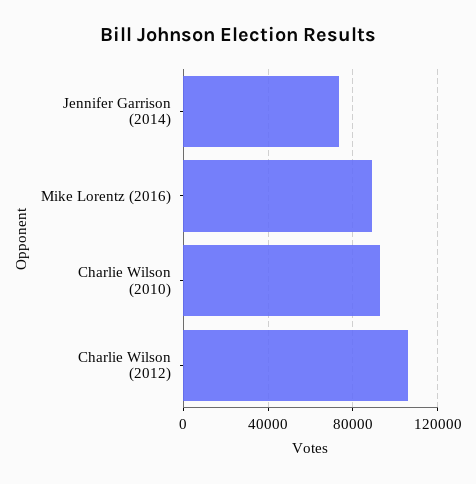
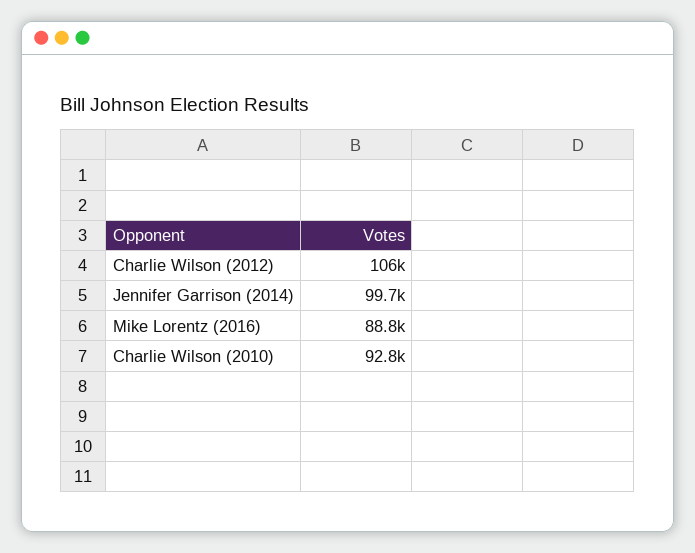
  {
-   "Jennifer Garrison (2014)": 75000,
+   "Jennifer Garrison (2014)": 99700,
    "Mike Lorentz (2016)": 88800,
    "Charlie Wilson (2010)": 92800,
    "Charlie Wilson (2012)": 106000
  }

